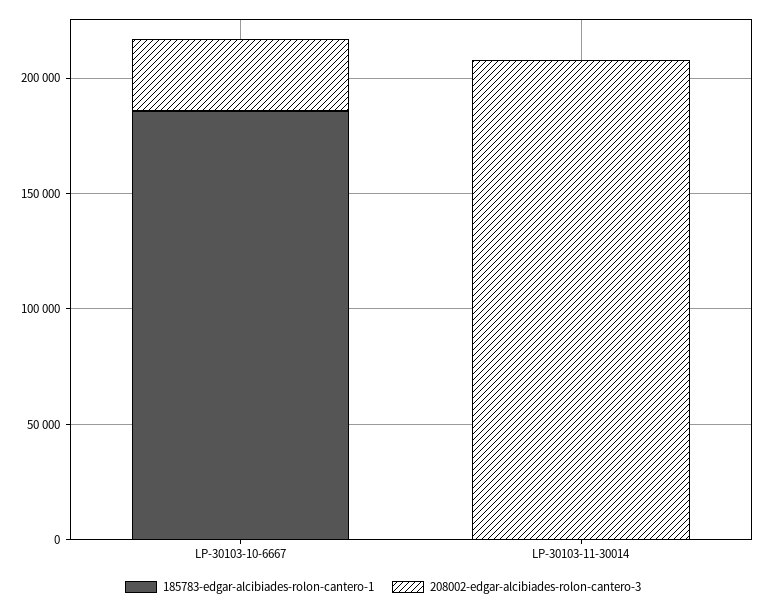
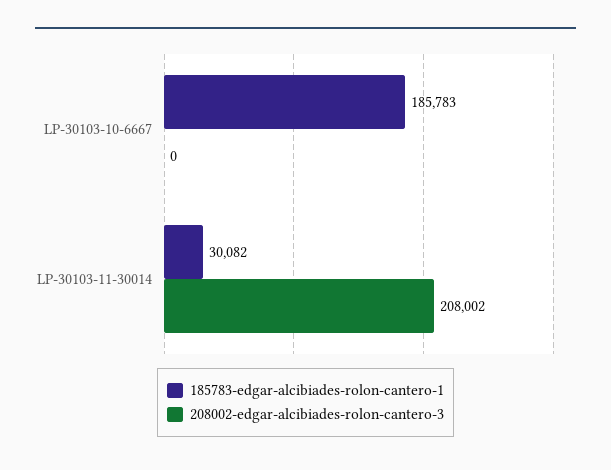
  {
    "185783-edgar-alcibiades-rolon-cantero-1": {
      "LP-30103-10-6667": 185783,
-     "LP-30103-11-30014": 0
+     "LP-30103-11-30014": 30082
    },
    "208002-edgar-alcibiades-rolon-cantero-3": {
-     "LP-30103-10-6667": 30000,
+     "LP-30103-10-6667": 0,
      "LP-30103-11-30014": 208002
    }
  }

